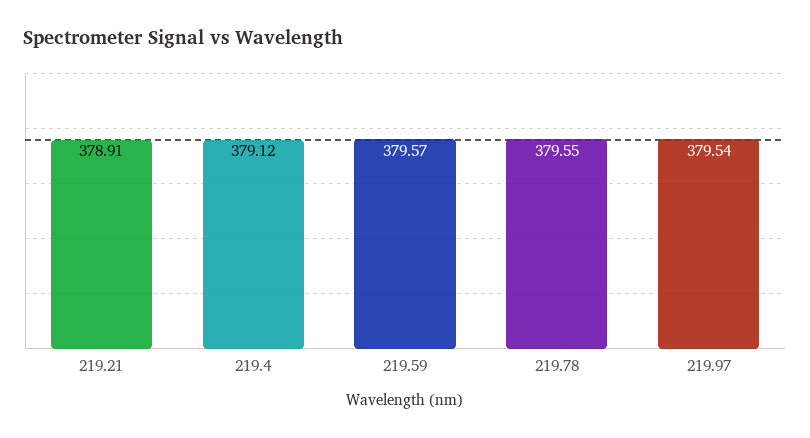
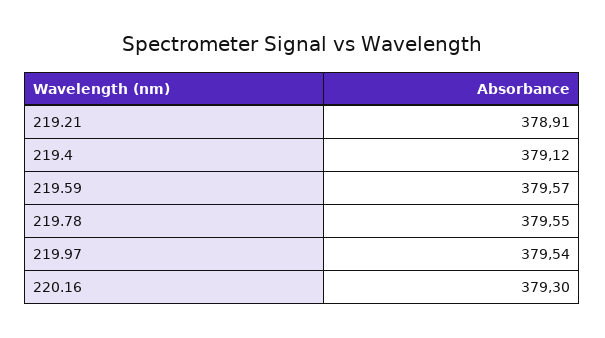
  {
    "219.21": 378.91,
    "219.4": 379.12,
    "219.59": 379.57,
    "219.78": 379.55,
-   "219.97": 379.54
+   "219.97": 379.54,
+   "220.16": 379.3
  }

